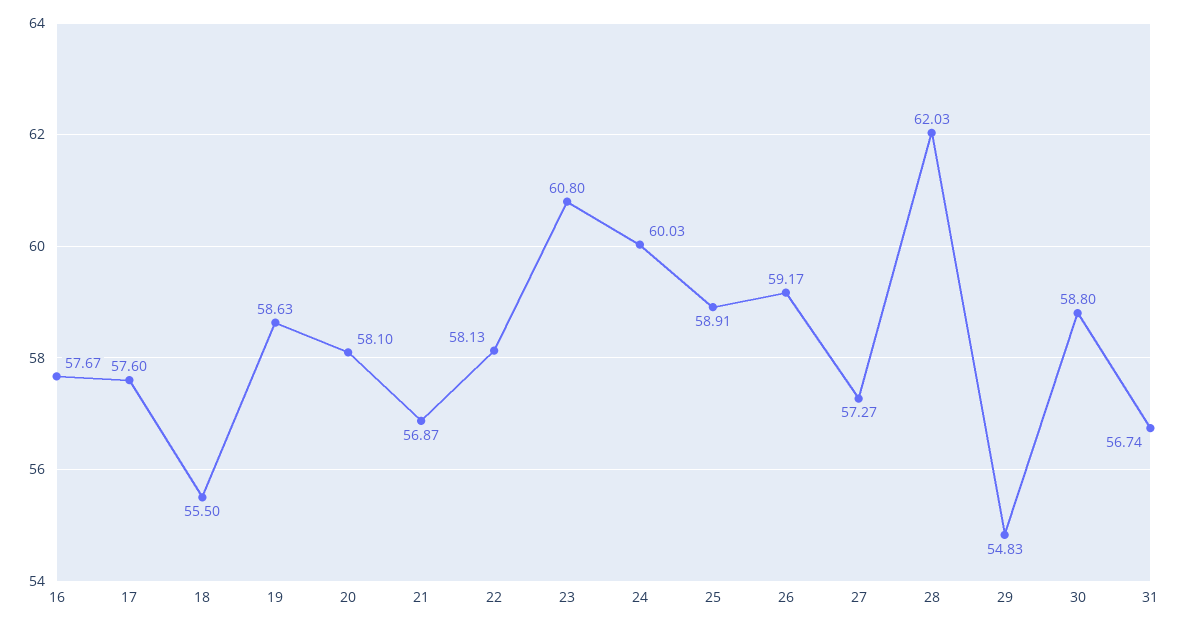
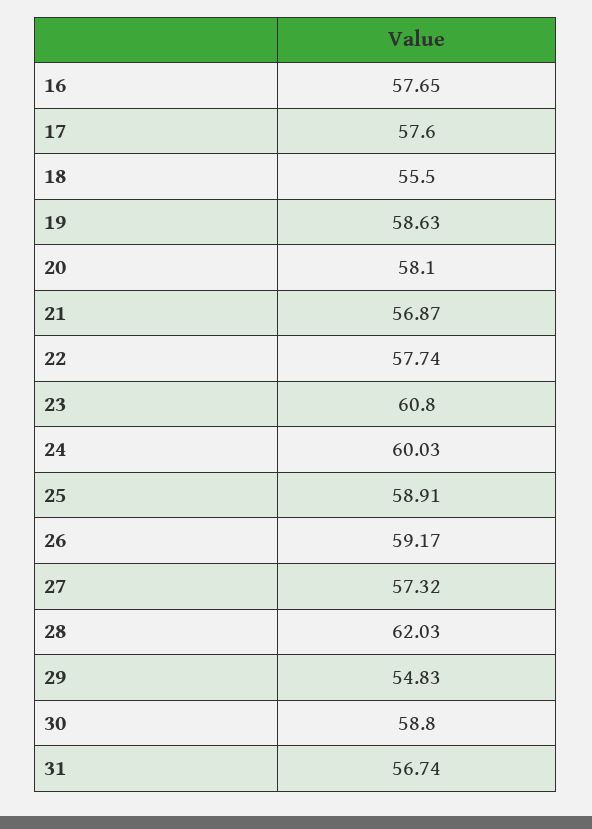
  {
-   "16": 57.67,
+   "16": 57.65,
    "17": 57.6,
    "18": 55.5,
    "19": 58.63,
    "20": 58.1,
    "21": 56.87,
-   "22": 58.13,
+   "22": 57.74,
    "23": 60.8,
    "24": 60.03,
    "25": 58.91,
    "26": 59.17,
-   "27": 57.27,
+   "27": 57.32,
    "28": 62.03,
    "29": 54.83,
    "30": 58.8,
    "31": 56.74
  }

